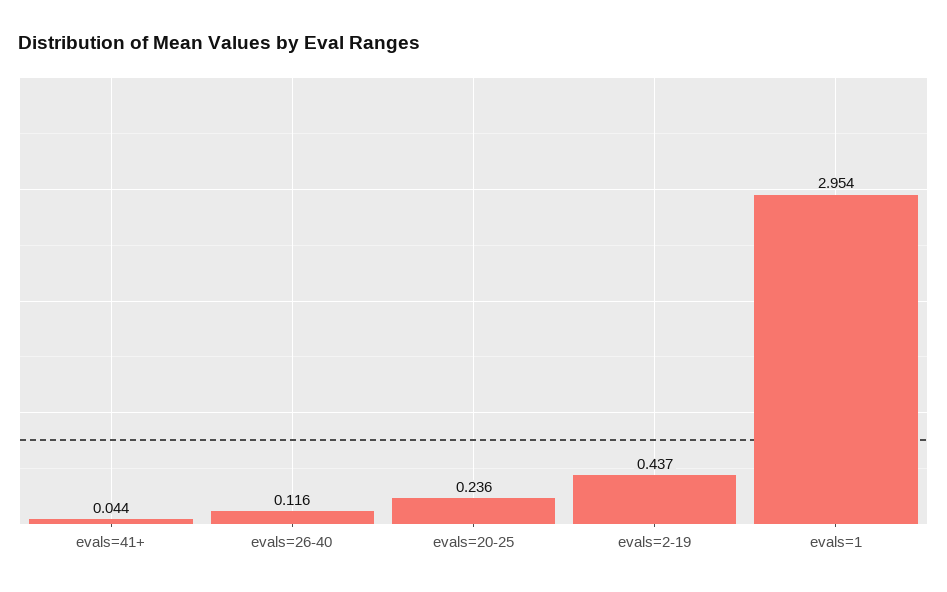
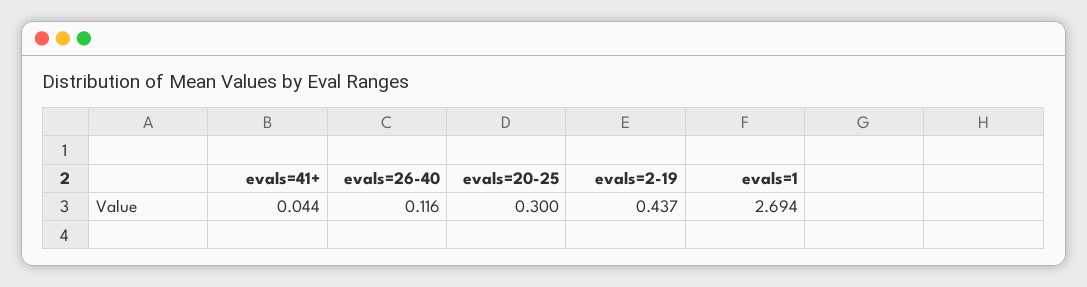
  {
    "evals=41+": 0.044,
    "evals=26-40": 0.116,
-   "evals=20-25": 0.236,
+   "evals=20-25": 0.3,
    "evals=2-19": 0.437,
-   "evals=1": 2.954
+   "evals=1": 2.694
  }

